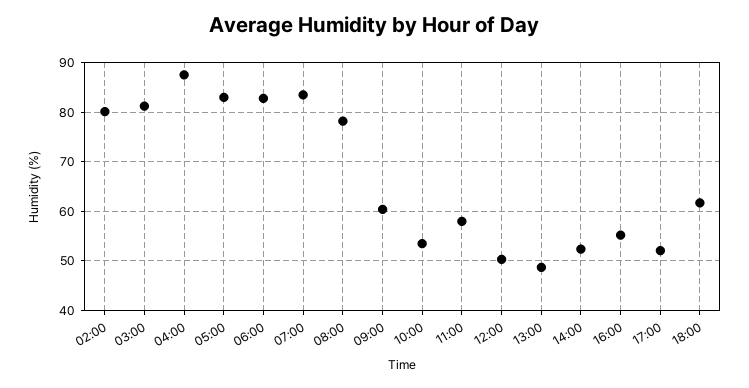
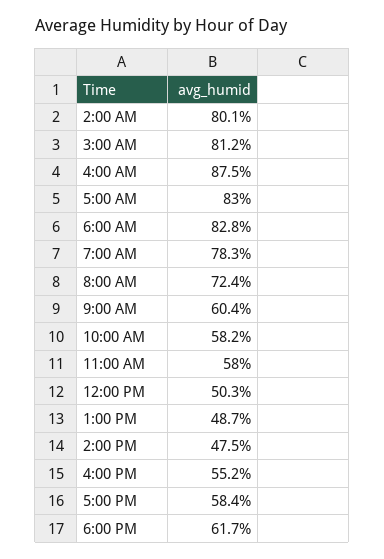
  {
    "02:00": 80.1,
    "03:00": 81.2,
    "04:00": 87.5,
    "05:00": 83,
    "06:00": 82.8,
-   "07:00": 84,
+   "07:00": 78.3,
-   "08:00": 78,
+   "08:00": 72.4,
    "09:00": 60.4,
-   "10:00": 54,
+   "10:00": 58.2,
    "11:00": 58,
    "12:00": 50.3,
    "13:00": 48.7,
-   "14:00": 52,
+   "14:00": 47.5,
    "16:00": 55.2,
-   "17:00": 52,
+   "17:00": 58.4,
    "18:00": 61.7
  }

